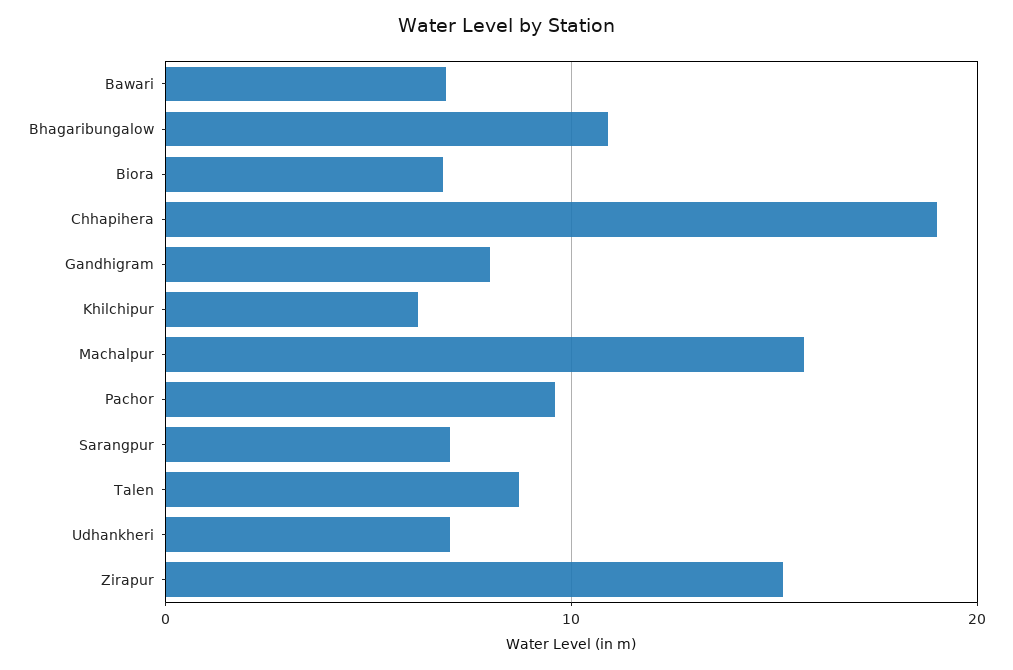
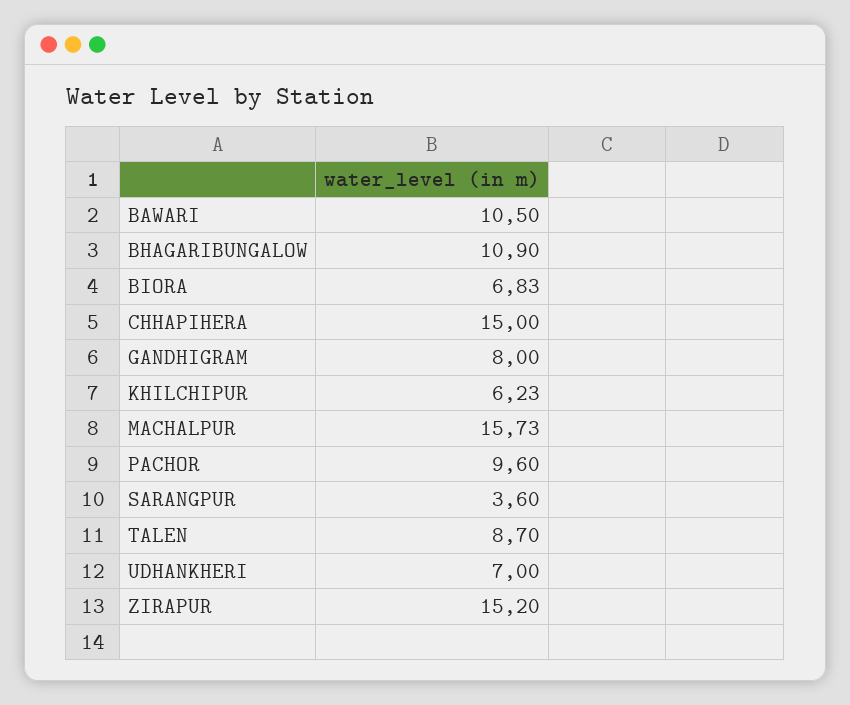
  {
-   "Bawari": 7,
+   "Bawari": 10.5,
    "Bhagaribungalow": 10.9,
    "Biora": 6.83,
-   "Chhapihera": 19,
+   "Chhapihera": 15,
    "Gandhigram": 8,
    "Khilchipur": 6.23,
    "Machalpur": 15.73,
    "Pachor": 9.6,
-   "Sarangpur": 7,
+   "Sarangpur": 3.6,
    "Talen": 8.7,
    "Udhankheri": 7,
    "Zirapur": 15.2
  }

